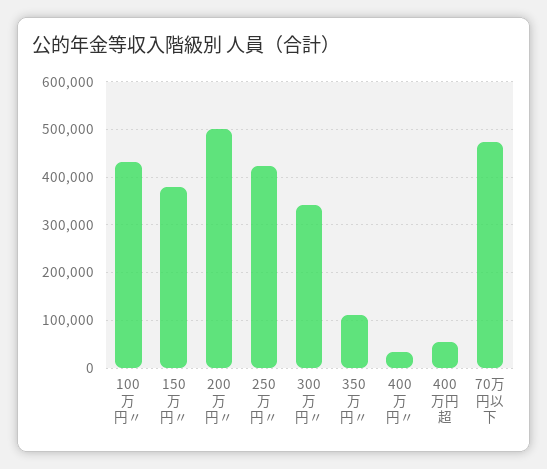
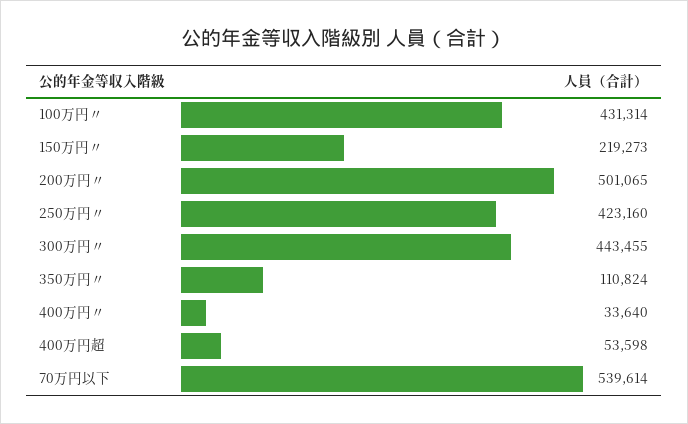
  {
    "100万円〃": 431314,
-   "150万円〃": 380000,
+   "150万円〃": 219273,
    "200万円〃": 501065,
    "250万円〃": 423160,
-   "300万円〃": 340000,
+   "300万円〃": 443455,
    "350万円〃": 110824,
    "400万円〃": 33640,
    "400万円超": 53598,
-   "70万円以下": 480000
+   "70万円以下": 539614
  }

